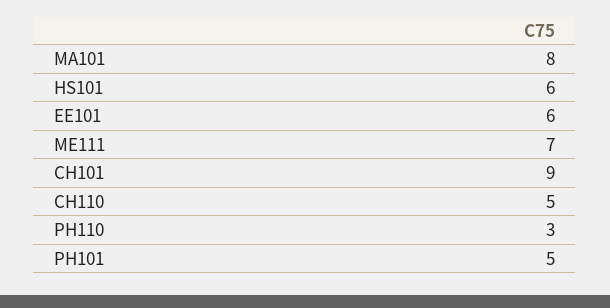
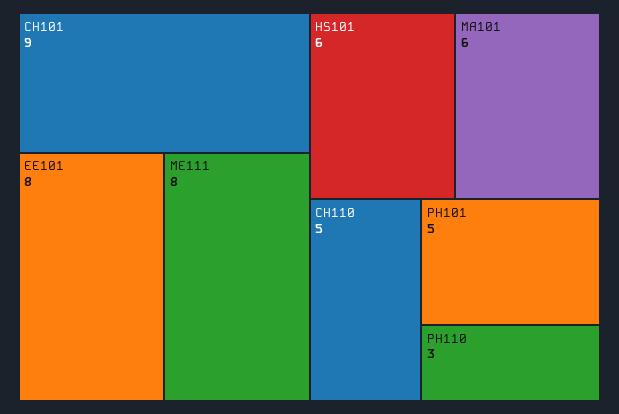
  {
-   "MA101": 8,
+   "MA101": 6,
    "HS101": 6,
-   "EE101": 6,
+   "EE101": 8,
-   "ME111": 7,
+   "ME111": 8,
    "CH101": 9,
    "CH110": 5,
    "PH110": 3,
    "PH101": 5
  }

